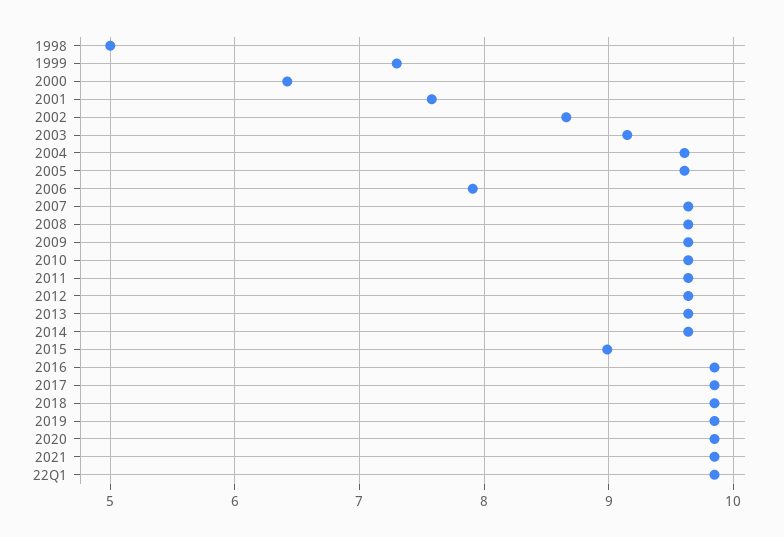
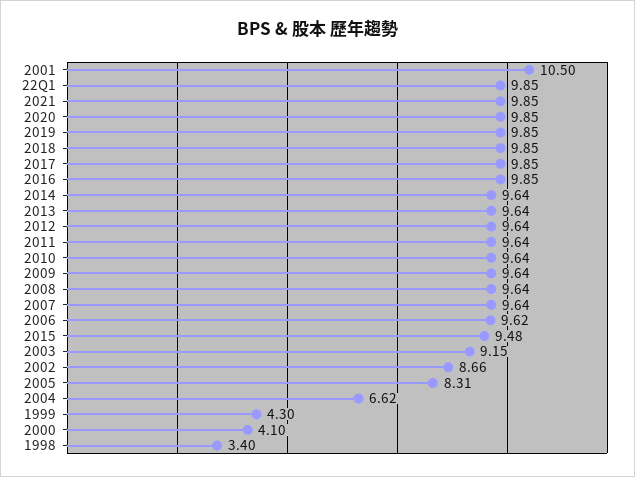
  {
-   "1998": 5,
+   "1998": 3.4,
-   "1999": 7.3,
+   "1999": 4.3,
-   "2000": 6.4,
+   "2000": 4.1,
-   "2001": 7.6,
+   "2001": 10.5,
    "2002": 8.66,
    "2003": 9.15,
-   "2004": 9.6,
+   "2004": 6.62,
-   "2005": 9.6,
+   "2005": 8.31,
-   "2006": 7.9,
+   "2006": 9.62,
    "2007": 9.64,
    "2008": 9.64,
    "2009": 9.64,
    "2010": 9.64,
    "2011": 9.64,
    "2012": 9.64,
    "2013": 9.64,
    "2014": 9.64,
-   "2015": 9,
+   "2015": 9.48,
    "2016": 9.85,
    "2017": 9.85,
    "2018": 9.85,
    "2019": 9.85,
    "2020": 9.85,
    "2021": 9.85,
    "22Q1": 9.85
  }

